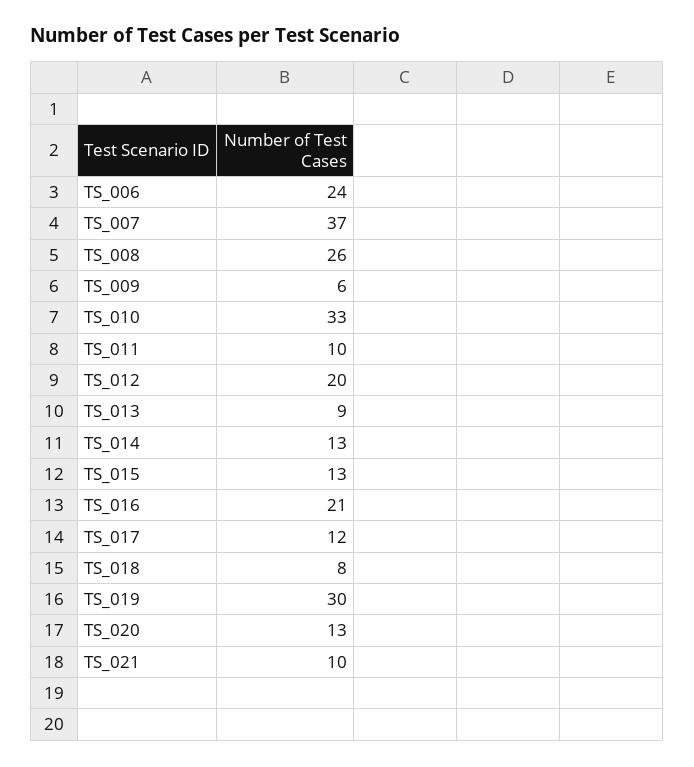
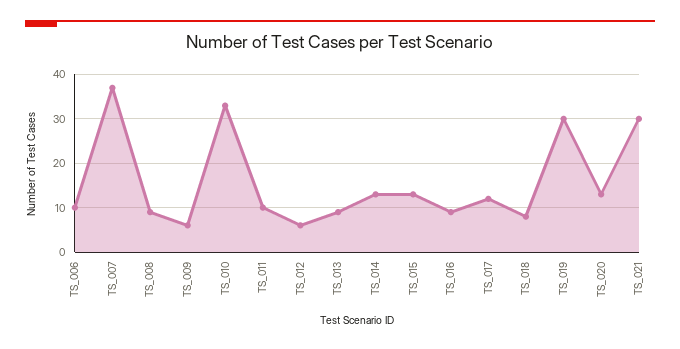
  {
-   "TS_006": 24,
+   "TS_006": 10,
    "TS_007": 37,
-   "TS_008": 26,
+   "TS_008": 10,
    "TS_009": 6,
    "TS_010": 33,
    "TS_011": 10,
-   "TS_012": 20,
+   "TS_012": 5,
    "TS_013": 9,
    "TS_014": 13,
    "TS_015": 13,
-   "TS_016": 21,
+   "TS_016": 10,
    "TS_017": 12,
    "TS_018": 8,
    "TS_019": 30,
    "TS_020": 13,
-   "TS_021": 10
+   "TS_021": 30
  }

